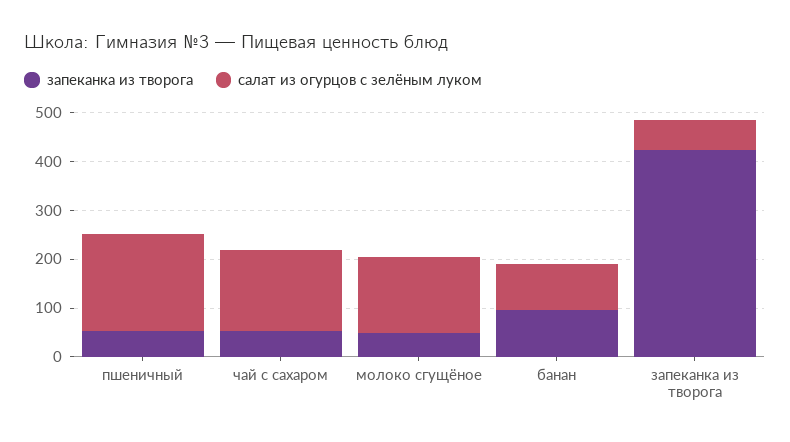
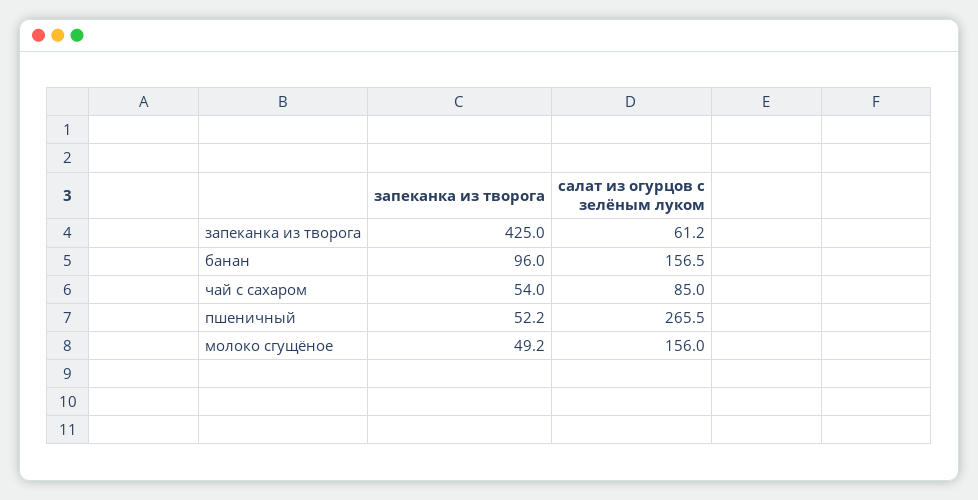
  {
    "запеканка из творога": {
      "пшеничный": 52.2,
      "чай с сахаром": 54,
      "молоко сгущёное": 49.2,
      "банан": 96,
      "запеканка из творога": 425
    },
    "салат из огурцов с зелёным луком": {
-     "пшеничный": 200,
+     "пшеничный": 265.5,
-     "чай с сахаром": 160,
+     "чай с сахаром": 85,
      "молоко сгущёное": 156,
-     "банан": 100,
+     "банан": 156.5,
      "запеканка из творога": 61.2
    }
  }

